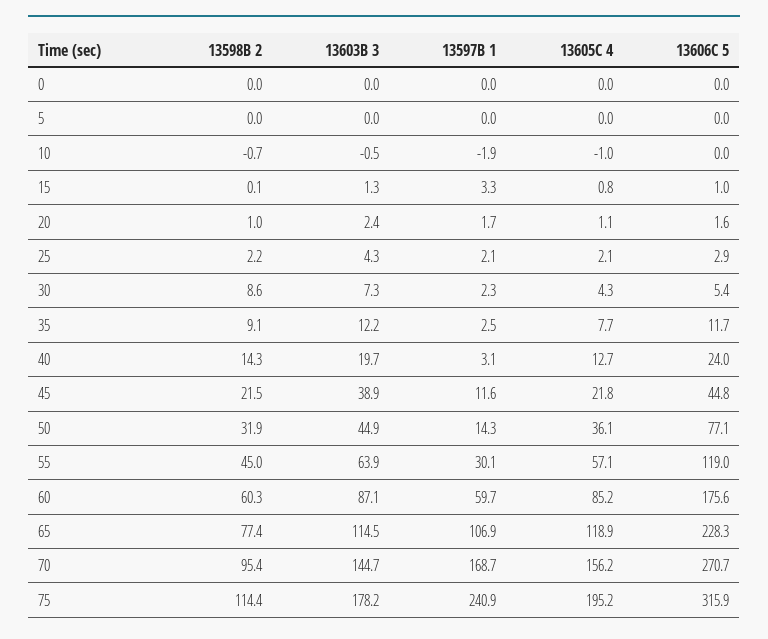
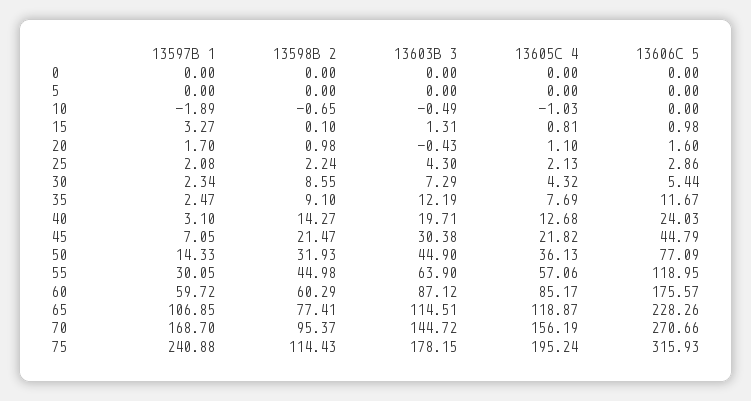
  {
    "13598B 2": {
      "0": 0,
      "5": 0,
      "10": -0.65,
      "15": 0.1,
      "20": 0.98,
      "25": 2.24,
      "30": 8.55,
      "35": 9.1,
      "40": 14.27,
      "45": 21.47,
      "50": 31.93,
      "55": 44.98,
      "60": 60.29,
      "65": 77.41,
      "70": 95.37,
      "75": 114.43
    },
    "13603B 3": {
      "0": 0,
      "5": 0,
      "10": -0.49,
      "15": 1.31,
-     "20": 2.4,
+     "20": -0.43,
      "25": 4.3,
      "30": 7.29,
      "35": 12.19,
      "40": 19.71,
-     "45": 38.9,
+     "45": 30.38,
      "50": 44.9,
      "55": 63.9,
      "60": 87.12,
      "65": 114.51,
      "70": 144.72,
      "75": 178.15
    },
    "13597B 1": {
      "0": 0,
      "5": 0,
      "10": -1.89,
      "15": 3.27,
      "20": 1.7,
      "25": 2.08,
      "30": 2.34,
      "35": 2.47,
      "40": 3.1,
-     "45": 11.6,
+     "45": 7.05,
      "50": 14.33,
      "55": 30.05,
      "60": 59.72,
      "65": 106.85,
      "70": 168.7,
      "75": 240.88
    },
    "13605C 4": {
      "0": 0,
      "5": 0,
      "10": -1.03,
      "15": 0.81,
      "20": 1.1,
      "25": 2.13,
      "30": 4.32,
      "35": 7.69,
      "40": 12.68,
      "45": 21.82,
      "50": 36.13,
      "55": 57.06,
      "60": 85.17,
      "65": 118.87,
      "70": 156.19,
      "75": 195.24
    },
    "13606C 5": {
      "0": 0,
      "5": 0,
      "10": 0,
      "15": 0.98,
      "20": 1.6,
      "25": 2.86,
      "30": 5.44,
      "35": 11.67,
      "40": 24.03,
      "45": 44.79,
      "50": 77.09,
      "55": 118.95,
      "60": 175.57,
      "65": 228.26,
      "70": 270.66,
      "75": 315.93
    }
  }

